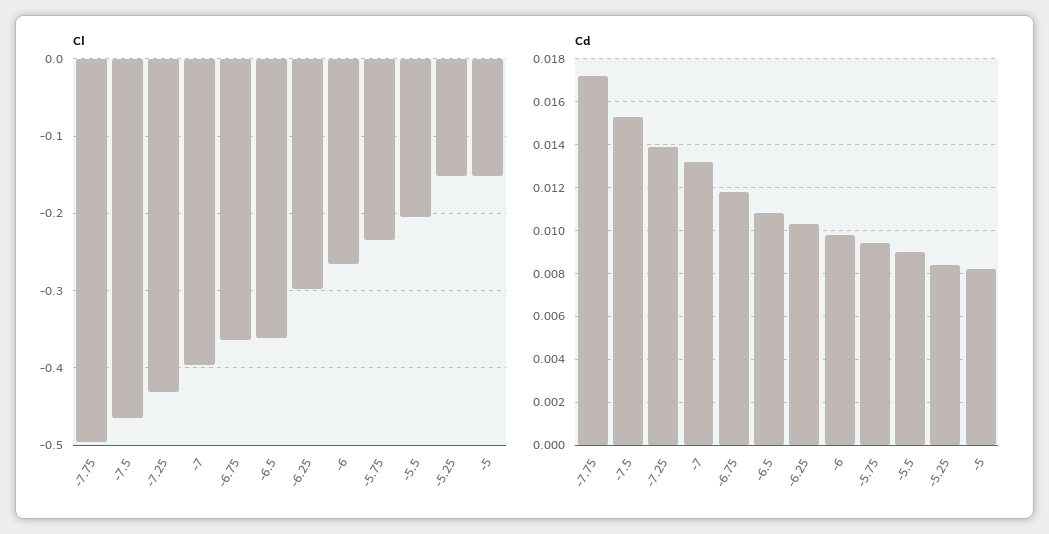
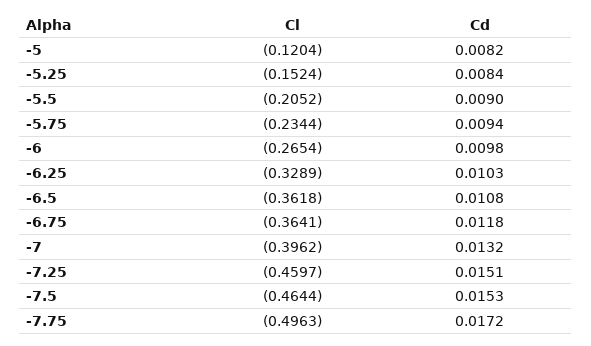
  {
    "Cl": {
      "-7.75": -0.4963,
      "-7.5": -0.4644,
-     "-7.25": -0.43,
+     "-7.25": -0.4597,
      "-7": -0.3962,
      "-6.75": -0.3641,
      "-6.5": -0.3618,
-     "-6.25": -0.3,
+     "-6.25": -0.3289,
      "-6": -0.2654,
      "-5.75": -0.2344,
      "-5.5": -0.2052,
      "-5.25": -0.1524,
-     "-5": -0.15
+     "-5": -0.1204
    },
    "Cd": {
      "-7.75": 0.0172,
      "-7.5": 0.0153,
-     "-7.25": 0.014,
+     "-7.25": 0.0151,
      "-7": 0.0132,
      "-6.75": 0.0118,
      "-6.5": 0.0108,
      "-6.25": 0.0103,
      "-6": 0.0098,
      "-5.75": 0.0094,
      "-5.5": 0.009,
      "-5.25": 0.0084,
      "-5": 0.0082
    }
  }

